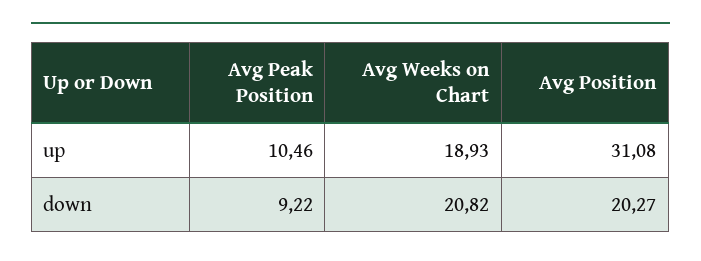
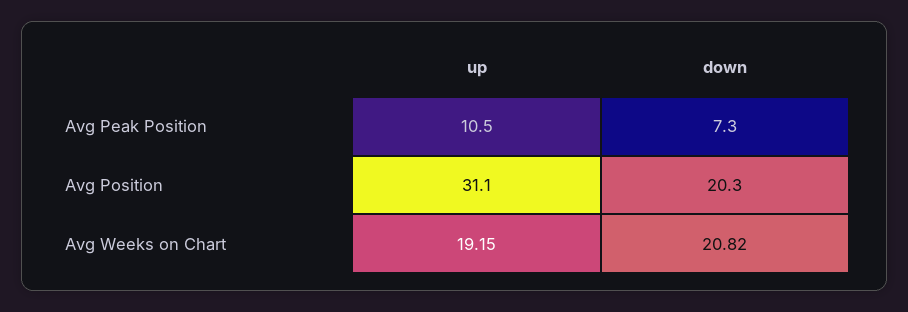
  {
    "Avg Peak Position": {
      "up": 10.46,
-     "down": 9.22
+     "down": 7.3
    },
    "Avg Weeks on Chart": {
-     "up": 18.93,
+     "up": 19.15,
      "down": 20.82
    },
    "Avg Position": {
      "up": 31.08,
      "down": 20.27
    }
  }

